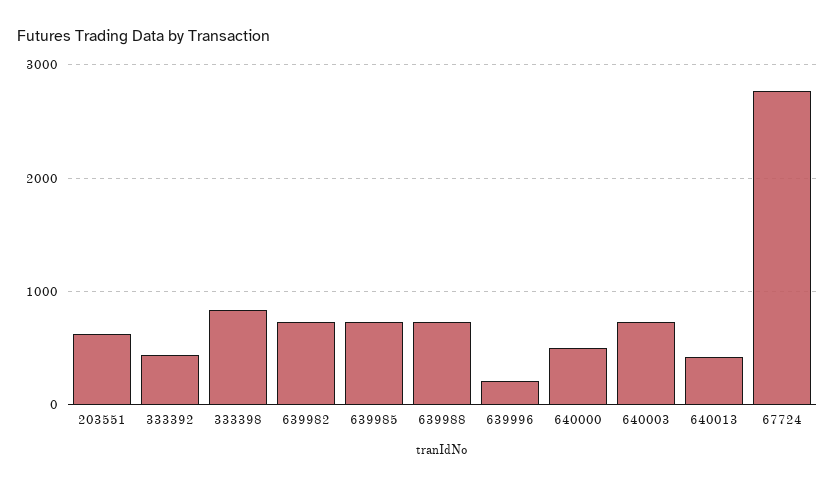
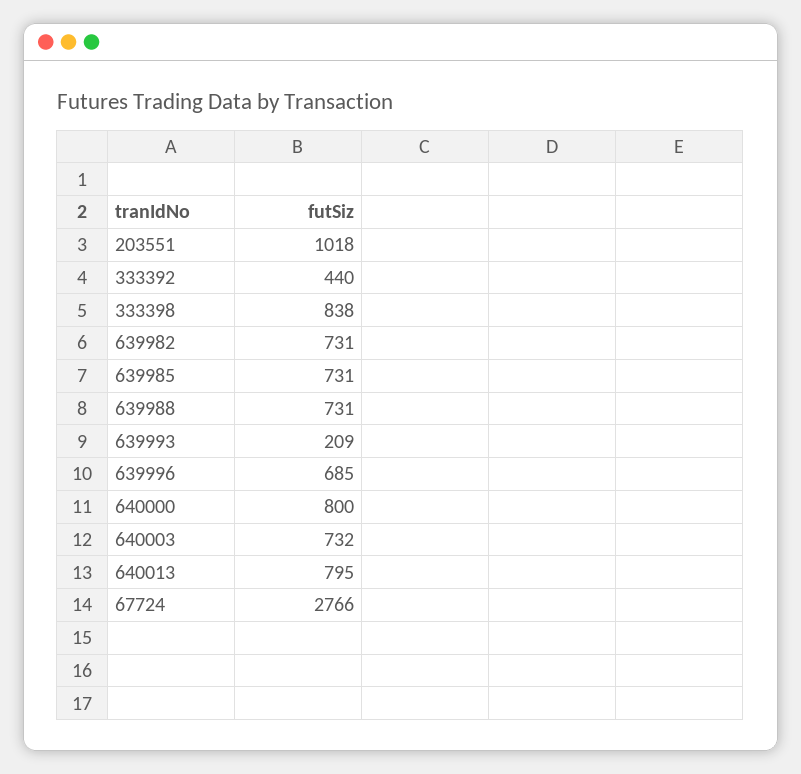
  {
-   "203551": 600,
+   "203551": 1018,
    "333392": 440,
    "333398": 838,
    "639982": 731,
    "639985": 731,
    "639988": 731,
-   "639996": 200,
+   "639996": 685,
-   "640000": 500,
+   "640000": 800,
    "640003": 732,
-   "640013": 400,
+   "640013": 795,
-   "67724": 2766
+   "67724": 2766,
+   "639993": 209
  }

